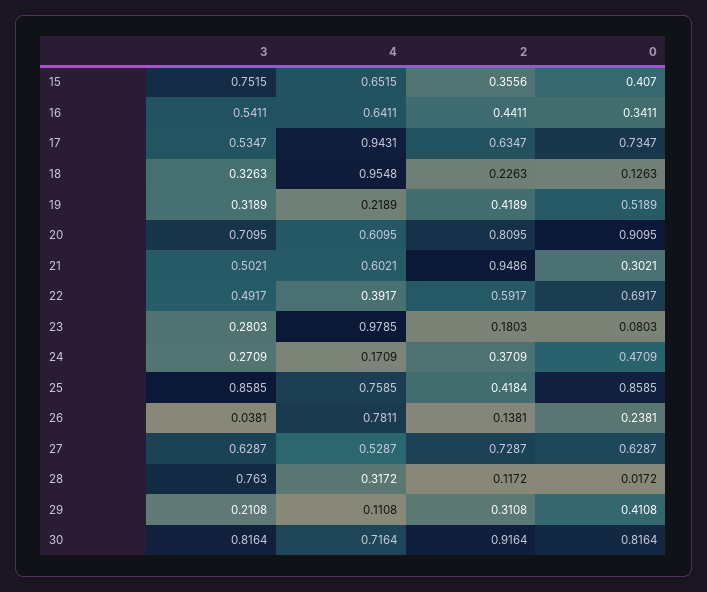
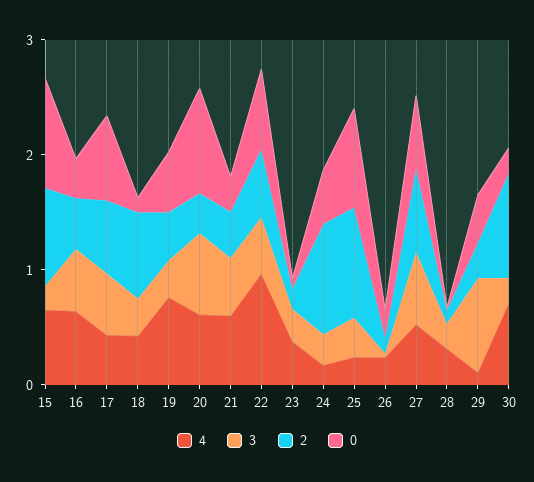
  {
    "3": {
-     "15": 0.7515,
+     "15": 0.2,
      "16": 0.5411,
      "17": 0.5347,
      "18": 0.3263,
      "19": 0.3189,
      "20": 0.7095,
      "21": 0.5021,
      "22": 0.4917,
      "23": 0.2803,
      "24": 0.2709,
-     "25": 0.8585,
+     "25": 0.4,
      "26": 0.0381,
      "27": 0.6287,
-     "28": 0.763,
+     "28": 0.2,
-     "29": 0.2108,
+     "29": 0.8,
-     "30": 0.8164
+     "30": 0.2
    },
    "4": {
      "15": 0.6515,
      "16": 0.6411,
-     "17": 0.9431,
+     "17": 0.4,
-     "18": 0.9548,
+     "18": 0.4,
-     "19": 0.2189,
+     "19": 0.8,
      "20": 0.6095,
      "21": 0.6021,
-     "22": 0.3917,
+     "22": 1,
-     "23": 0.9785,
+     "23": 0.4,
      "24": 0.1709,
-     "25": 0.7585,
+     "25": 0.2,
-     "26": 0.7811,
+     "26": 0.2,
      "27": 0.5287,
      "28": 0.3172,
      "29": 0.1108,
      "30": 0.7164
    },
    "2": {
-     "15": 0.3556,
+     "15": 0.8,
      "16": 0.4411,
      "17": 0.6347,
-     "18": 0.2263,
+     "18": 0.8,
      "19": 0.4189,
-     "20": 0.8095,
+     "20": 0.4,
-     "21": 0.9486,
+     "21": 0.4,
      "22": 0.5917,
      "23": 0.1803,
-     "24": 0.3709,
+     "24": 1,
-     "25": 0.4184,
+     "25": 1,
      "26": 0.1381,
      "27": 0.7287,
      "28": 0.1172,
      "29": 0.3108,
      "30": 0.9164
    },
    "0": {
-     "15": 0.407,
+     "15": 1,
      "16": 0.3411,
      "17": 0.7347,
      "18": 0.1263,
      "19": 0.5189,
      "20": 0.9095,
      "21": 0.3021,
      "22": 0.6917,
      "23": 0.0803,
      "24": 0.4709,
      "25": 0.8585,
      "26": 0.2381,
      "27": 0.6287,
      "28": 0.0172,
      "29": 0.4108,
-     "30": 0.8164
+     "30": 0.2
    }
  }

